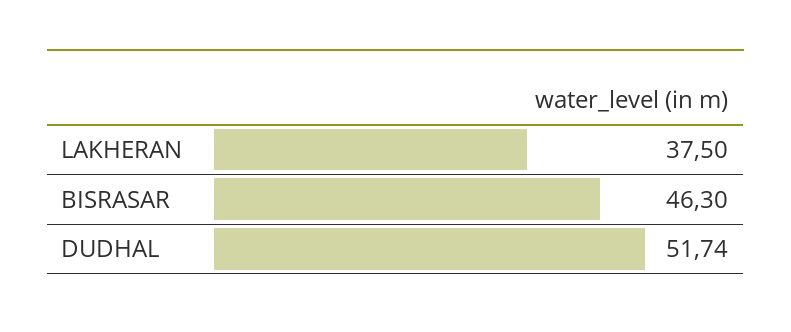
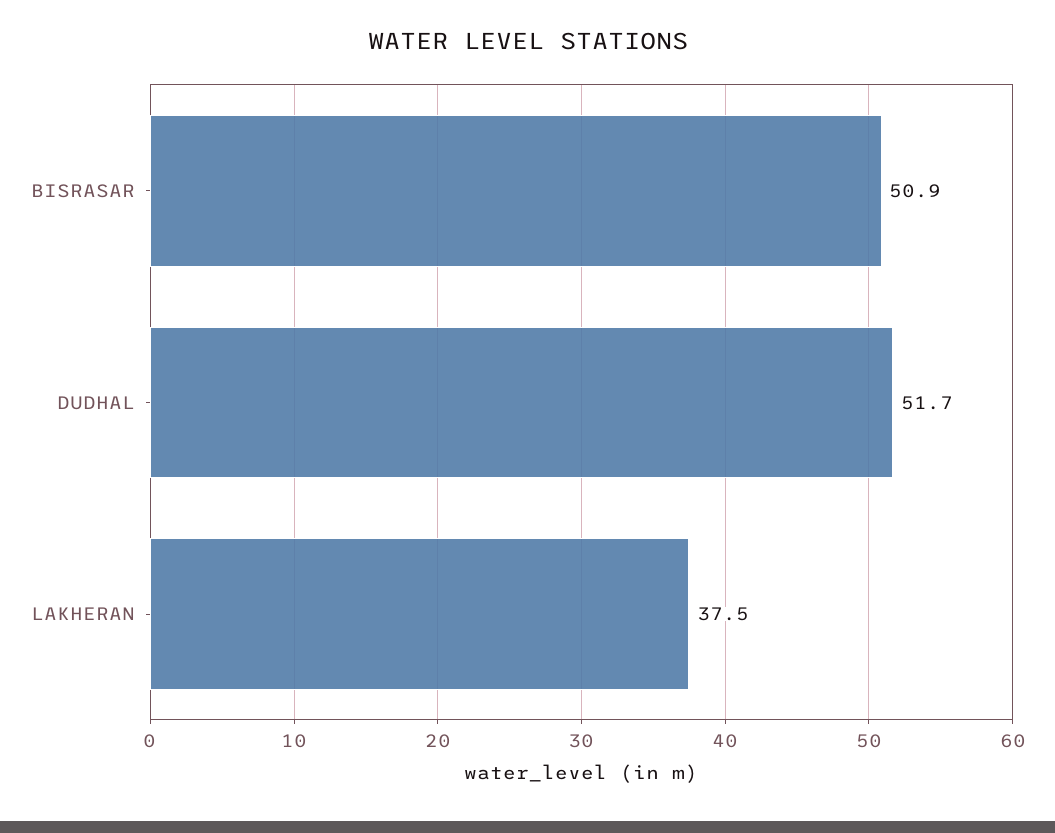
  {
    "LAKHERAN": 37.5,
-   "BISRASAR": 46.3,
+   "BISRASAR": 50.9,
    "DUDHAL": 51.74
  }

